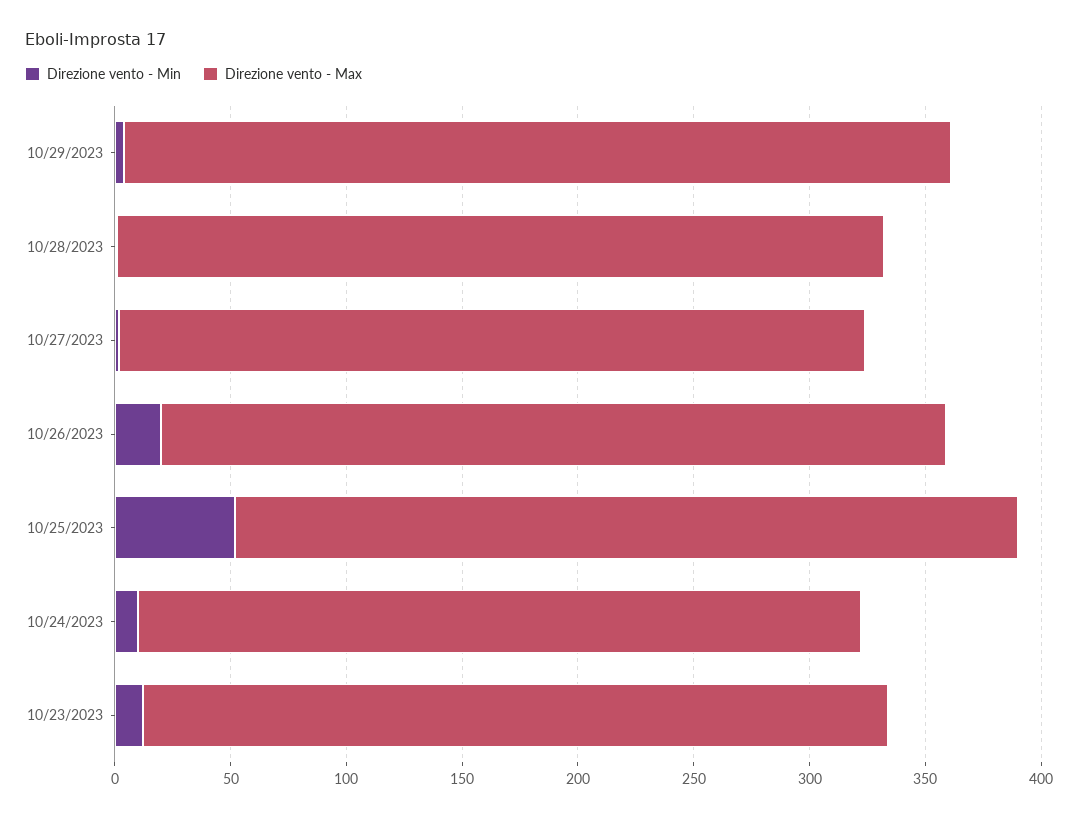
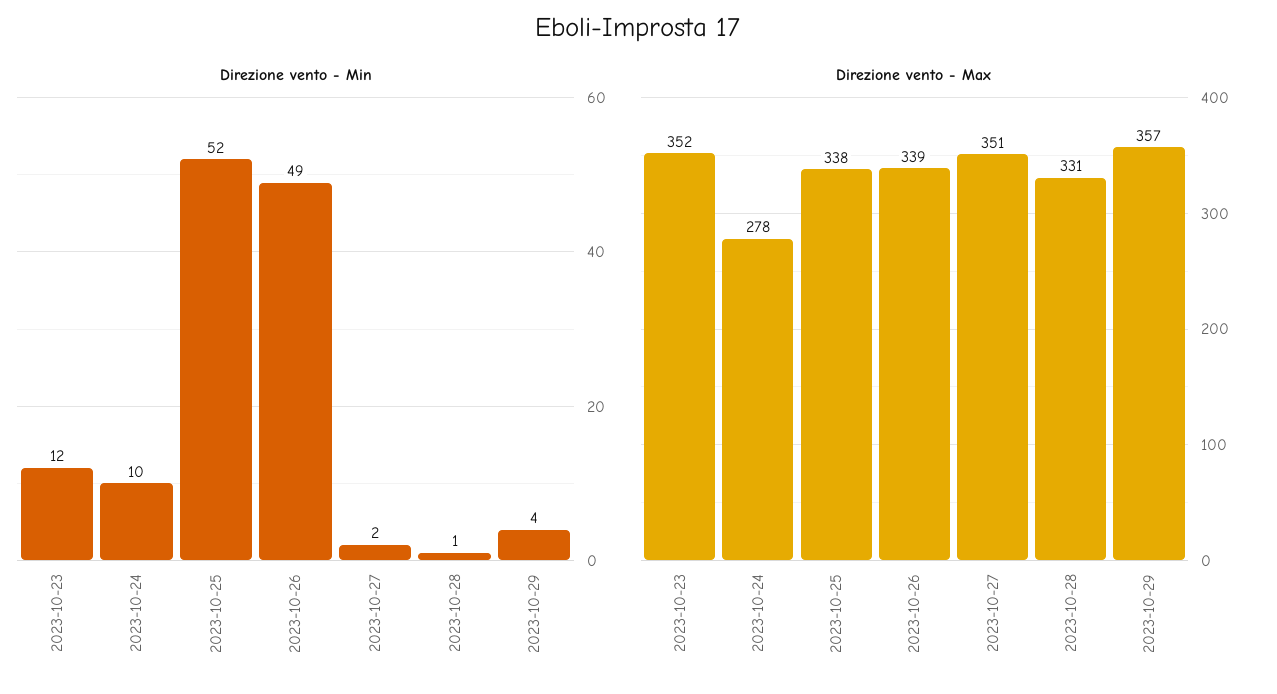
  {
    "Direzione vento - Min": {
      "10/29/2023": 4,
      "10/28/2023": 1,
      "10/27/2023": 2,
-     "10/26/2023": 20,
+     "10/26/2023": 49,
      "10/25/2023": 52,
      "10/24/2023": 10,
      "10/23/2023": 12
    },
    "Direzione vento - Max": {
      "10/29/2023": 357,
      "10/28/2023": 331,
-     "10/27/2023": 320,
+     "10/27/2023": 351,
      "10/26/2023": 339,
      "10/25/2023": 338,
-     "10/24/2023": 310,
+     "10/24/2023": 278,
-     "10/23/2023": 320
+     "10/23/2023": 352
    }
  }

